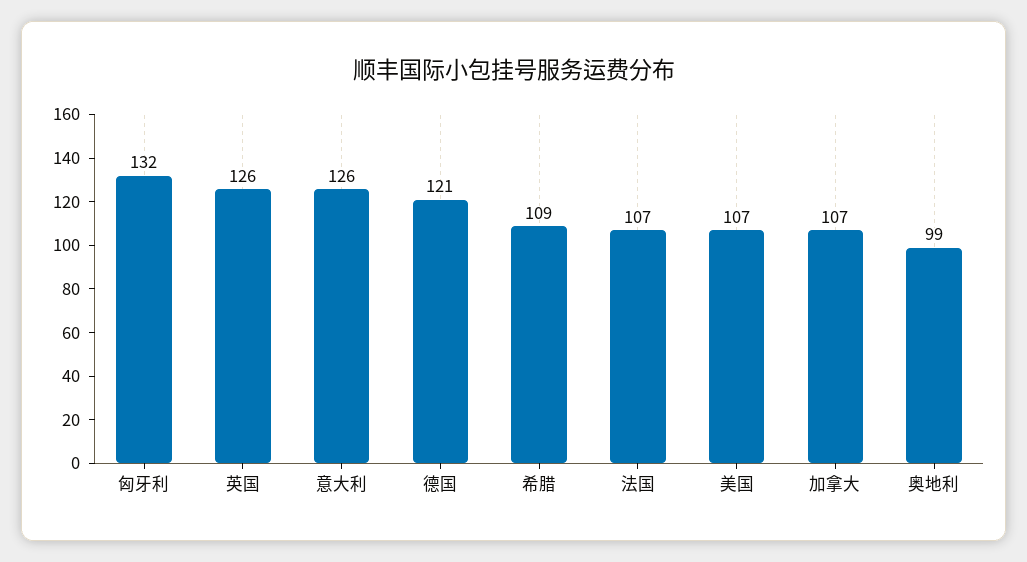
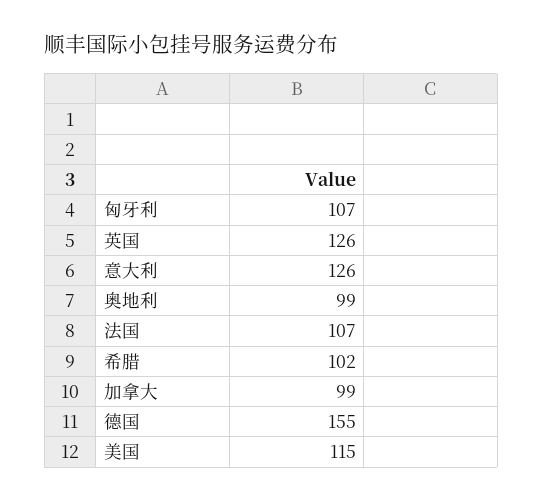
  {
-   "匈牙利": 132,
+   "匈牙利": 107,
    "英国": 126,
    "意大利": 126,
-   "德国": 121,
+   "德国": 155,
-   "希腊": 109,
+   "希腊": 102,
    "法国": 107,
-   "美国": 107,
+   "美国": 115,
-   "加拿大": 107,
+   "加拿大": 99,
    "奥地利": 99
  }

